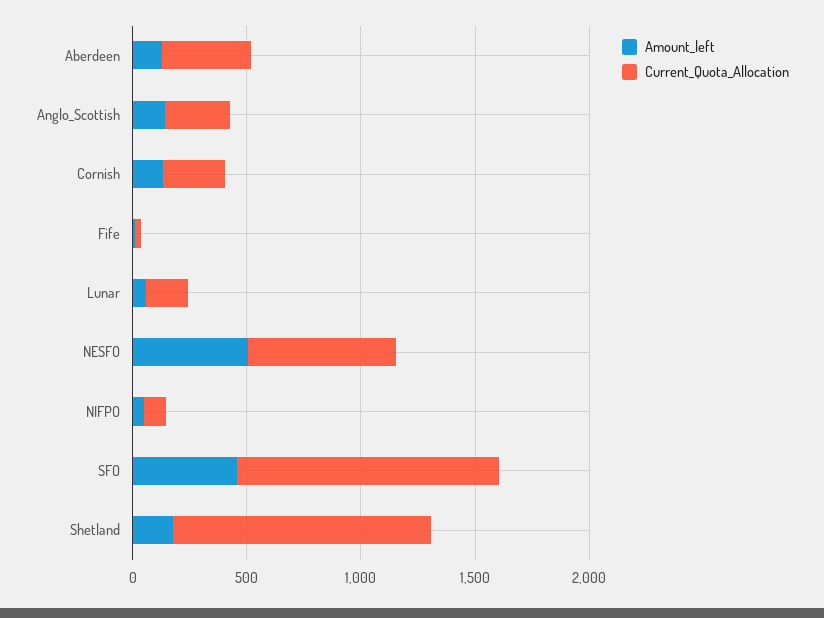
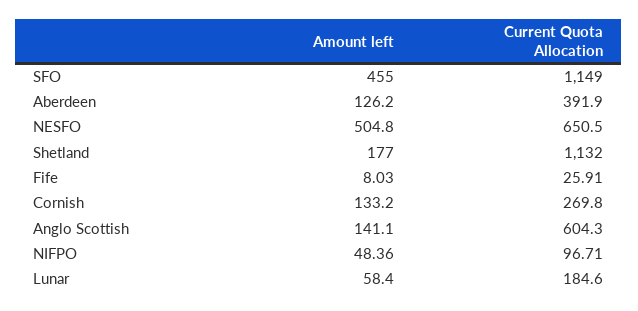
  {
    "Amount_left": {
      "Aberdeen": 126.2,
      "Anglo_Scottish": 141.1,
      "Cornish": 133.2,
      "Fife": 8.03,
      "Lunar": 58.4,
      "NESFO": 504.8,
      "NIFPO": 48.36,
      "SFO": 455,
      "Shetland": 177
    },
    "Current_Quota_Allocation": {
      "Aberdeen": 391.9,
-     "Anglo_Scottish": 300,
+     "Anglo_Scottish": 604.3,
      "Cornish": 269.8,
      "Fife": 25.91,
      "Lunar": 184.6,
      "NESFO": 650.5,
      "NIFPO": 96.71,
      "SFO": 1149,
      "Shetland": 1132
    }
  }

